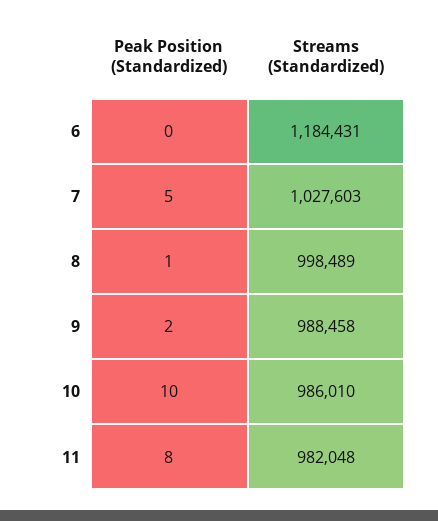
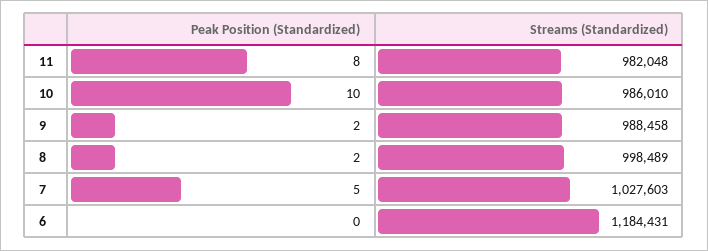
  {
    "Peak Position (Standardized)": {
      "6": 0,
      "7": 5,
-     "8": 1,
+     "8": 2,
      "9": 2,
      "10": 10,
      "11": 8
    },
    "Streams (Standardized)": {
      "6": 1184431,
      "7": 1027603,
      "8": 998489,
      "9": 988458,
      "10": 986010,
      "11": 982048
    }
  }

